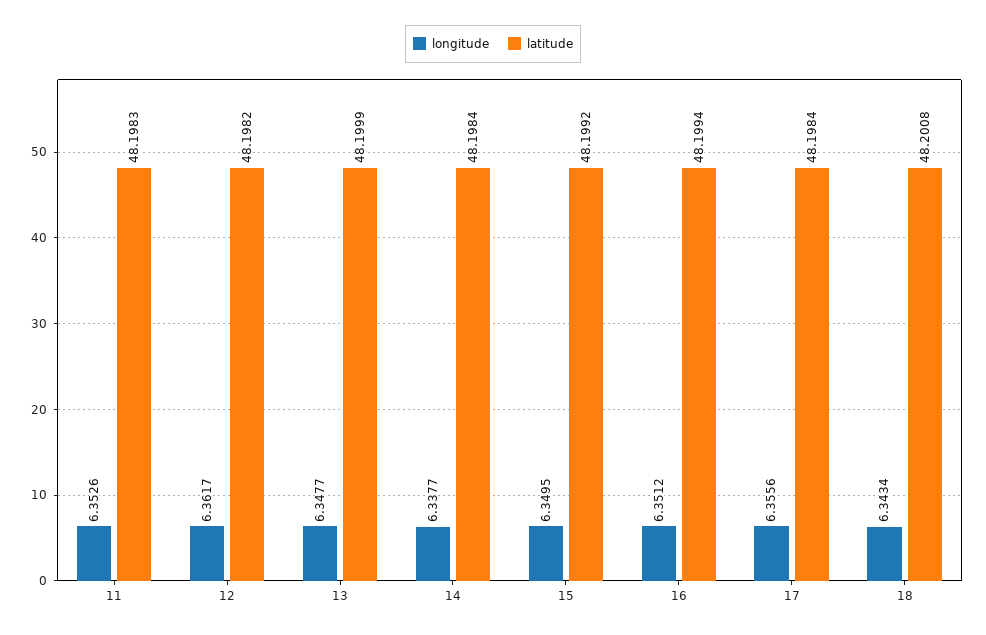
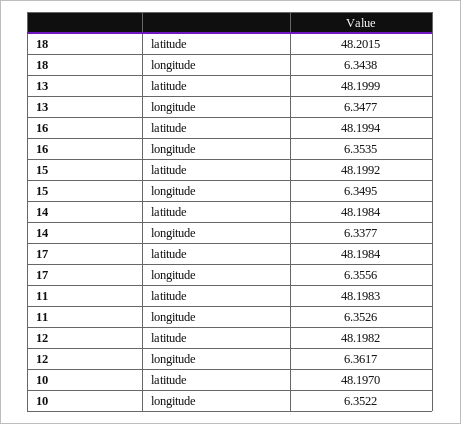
  {
    "longitude": {
      "11": 6.3526,
      "12": 6.3617,
      "13": 6.3477,
      "14": 6.3377,
      "15": 6.3495,
-     "16": 6.3512,
+     "16": 6.3535,
      "17": 6.3556,
-     "18": 6.3434
+     "18": 6.3438,
+     "10": 6.3522
    },
    "latitude": {
      "11": 48.1983,
      "12": 48.1982,
      "13": 48.1999,
      "14": 48.1984,
      "15": 48.1992,
      "16": 48.1994,
      "17": 48.1984,
-     "18": 48.2008
+     "18": 48.2015,
+     "10": 48.197
    }
  }

